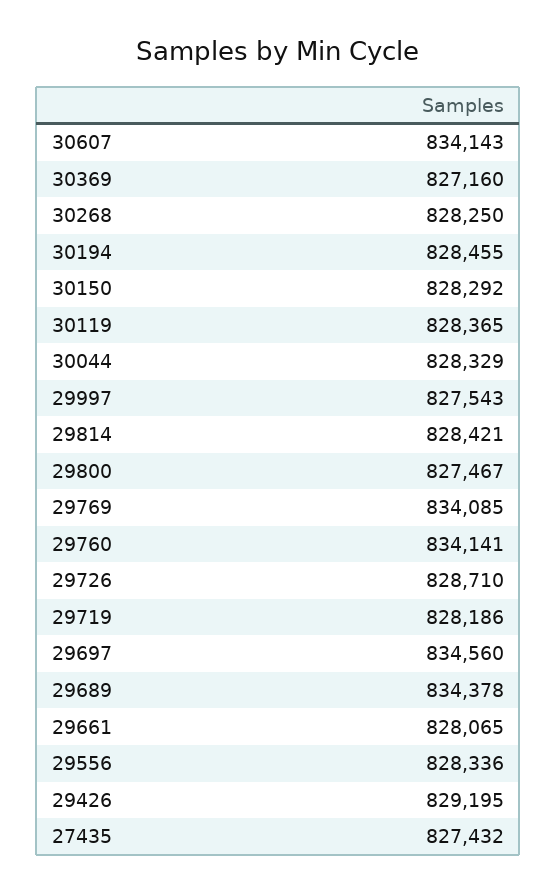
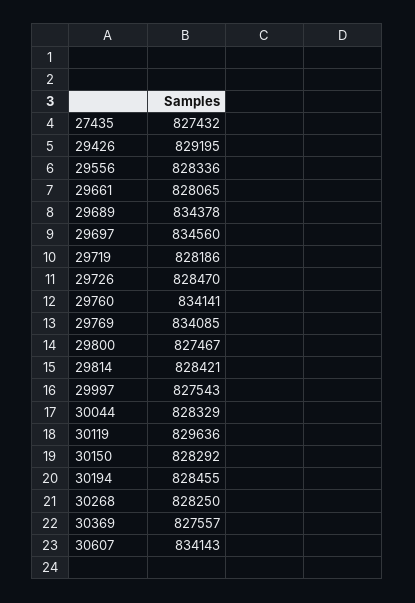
  {
    "30607": 834143,
-   "30369": 827160,
+   "30369": 827557,
    "30268": 828250,
    "30194": 828455,
    "30150": 828292,
-   "30119": 828365,
+   "30119": 829636,
    "30044": 828329,
    "29997": 827543,
    "29814": 828421,
    "29800": 827467,
    "29769": 834085,
    "29760": 834141,
-   "29726": 828710,
+   "29726": 828470,
    "29719": 828186,
    "29697": 834560,
    "29689": 834378,
    "29661": 828065,
    "29556": 828336,
    "29426": 829195,
    "27435": 827432
  }

